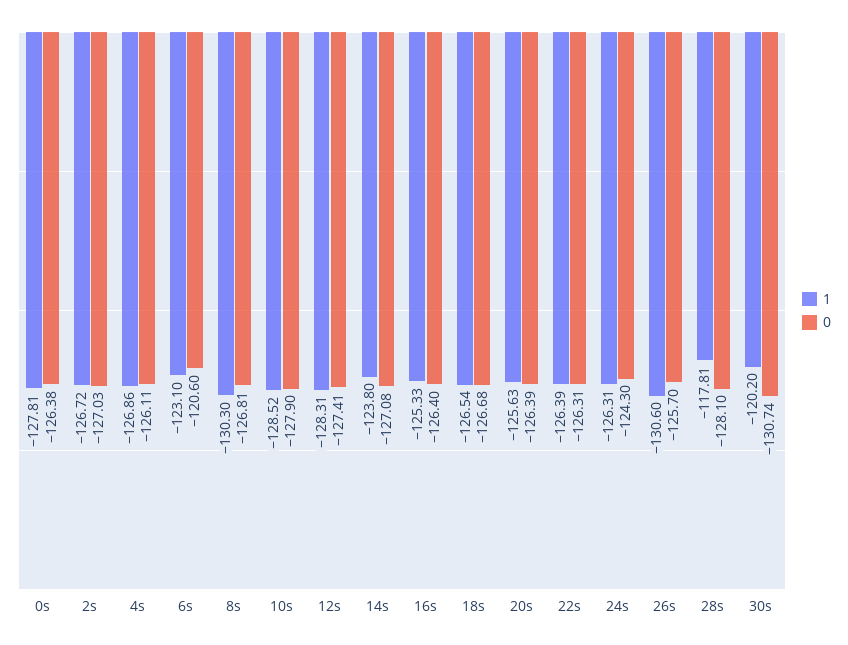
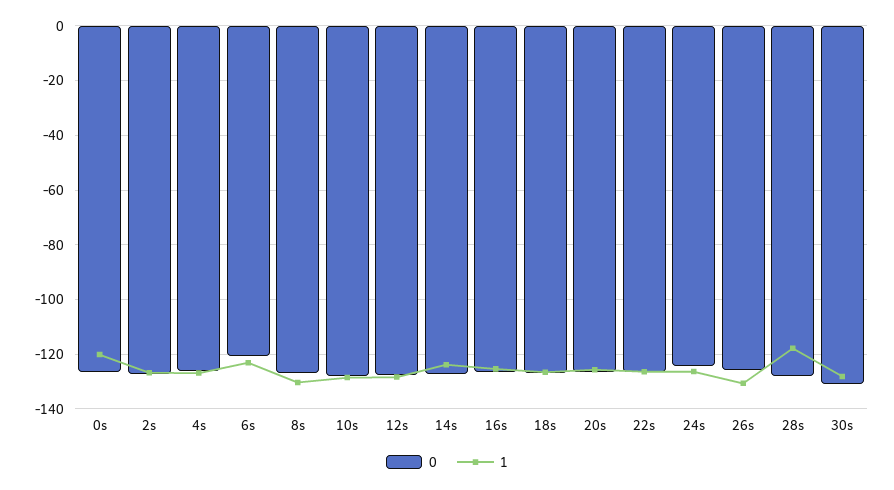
  {
    "1": {
-     "0s": -127.81,
+     "0s": -120,
      "2s": -126.72,
      "4s": -126.86,
      "6s": -123.1,
      "8s": -130.3,
      "10s": -128.52,
      "12s": -128.31,
      "14s": -123.8,
      "16s": -125.33,
      "18s": -126.54,
      "20s": -125.63,
      "22s": -126.39,
      "24s": -126.31,
      "26s": -130.6,
      "28s": -117.81,
-     "30s": -120.2
+     "30s": -127.5
    },
    "0": {
      "0s": -126.38,
      "2s": -127.03,
      "4s": -126.11,
      "6s": -120.6,
      "8s": -126.81,
      "10s": -127.9,
      "12s": -127.41,
      "14s": -127.08,
      "16s": -126.4,
      "18s": -126.68,
      "20s": -126.39,
      "22s": -126.31,
      "24s": -124.3,
      "26s": -125.7,
      "28s": -128.1,
      "30s": -130.74
    }
  }

